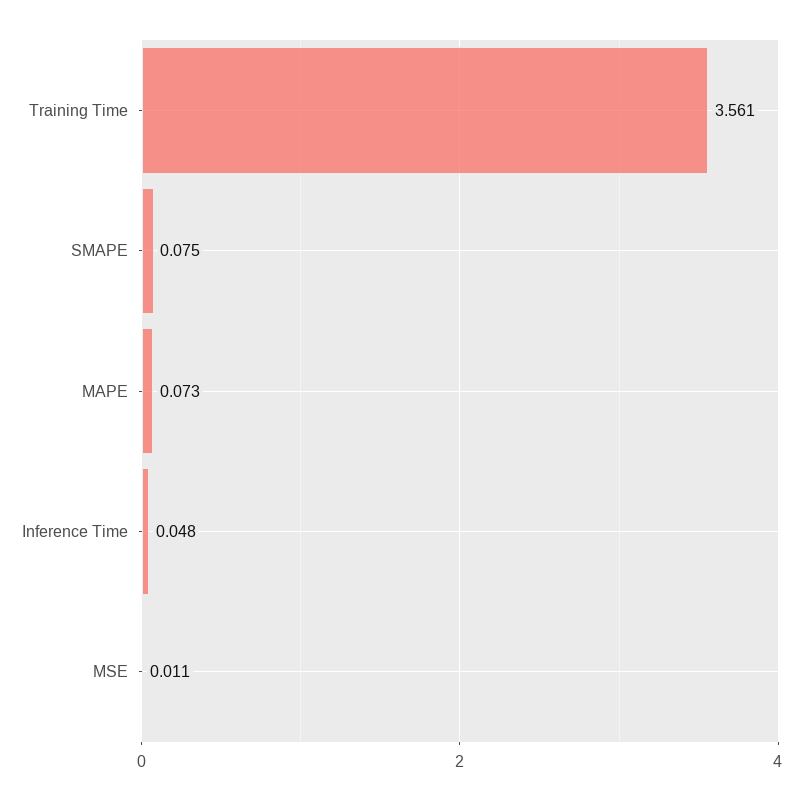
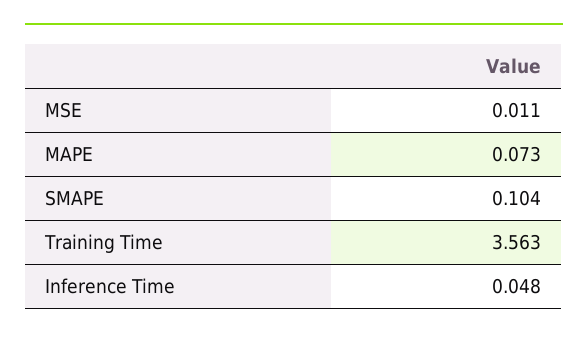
  {
-   "Training Time": 3.561,
+   "Training Time": 3.563,
-   "SMAPE": 0.075,
+   "SMAPE": 0.104,
    "MAPE": 0.073,
    "Inference Time": 0.048,
    "MSE": 0.011
  }

